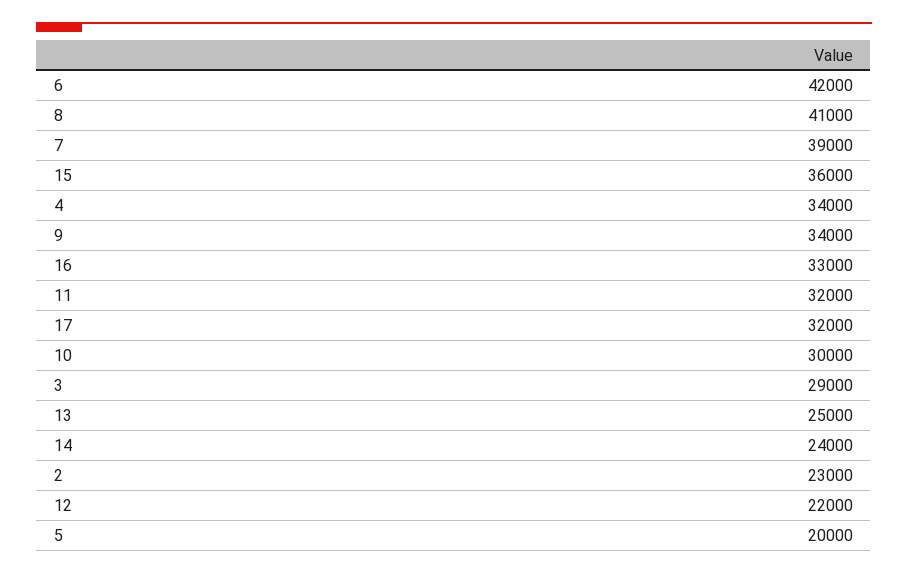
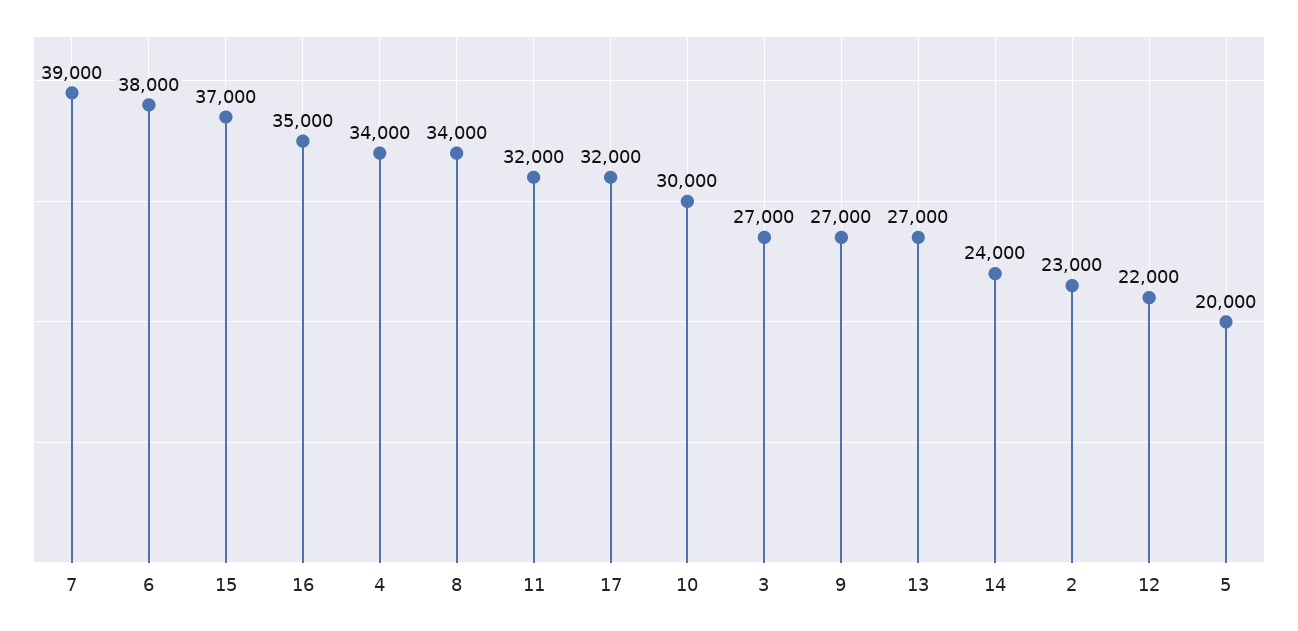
  {
-   "6": 42000,
+   "6": 38000,
-   "8": 41000,
+   "8": 34000,
    "7": 39000,
-   "15": 36000,
+   "15": 37000,
    "4": 34000,
-   "9": 34000,
+   "9": 27000,
-   "16": 33000,
+   "16": 35000,
    "11": 32000,
    "17": 32000,
    "10": 30000,
-   "3": 29000,
+   "3": 27000,
-   "13": 25000,
+   "13": 27000,
    "14": 24000,
    "2": 23000,
    "12": 22000,
    "5": 20000
  }

